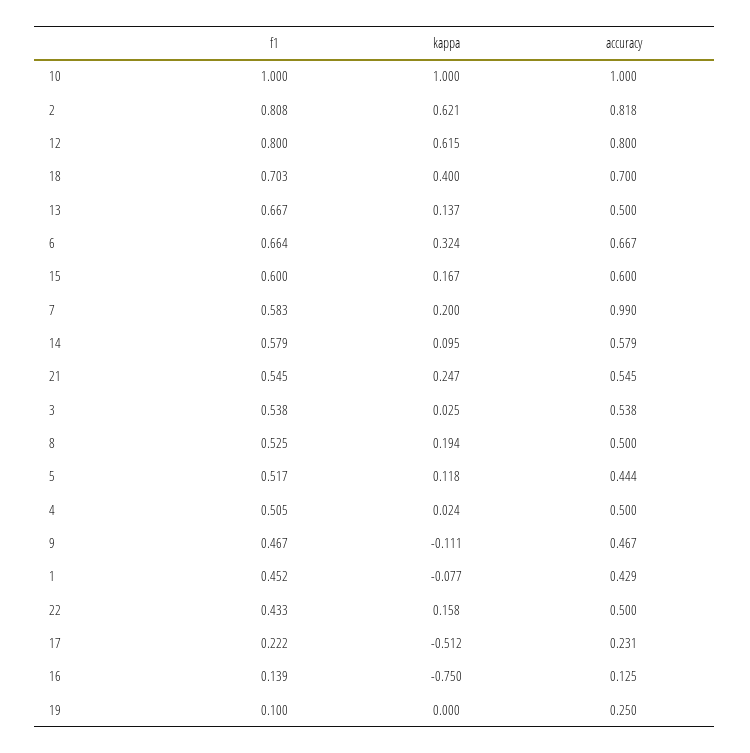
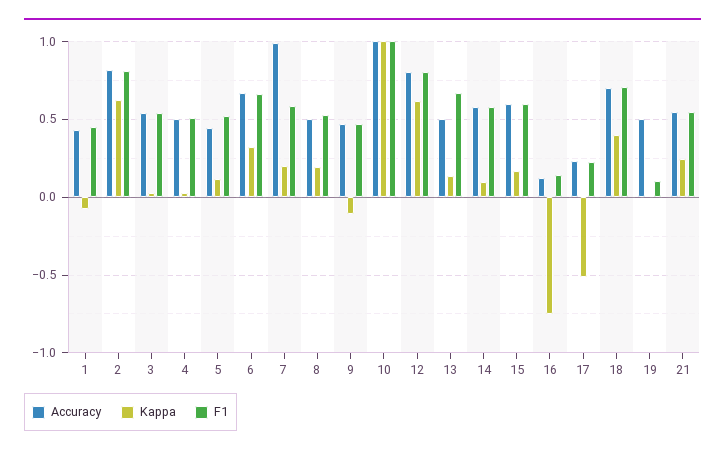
  {
    "f1": {
      "10": 1,
      "2": 0.808,
      "12": 0.8,
      "18": 0.703,
      "13": 0.667,
      "6": 0.664,
      "15": 0.6,
      "7": 0.583,
      "14": 0.579,
      "21": 0.545,
      "3": 0.538,
      "8": 0.525,
      "5": 0.517,
      "4": 0.505,
      "9": 0.467,
      "1": 0.452,
-     "22": 0.433,
      "17": 0.222,
      "16": 0.139,
      "19": 0.1
    },
    "kappa": {
      "10": 1,
      "2": 0.621,
      "12": 0.615,
      "18": 0.4,
      "13": 0.137,
      "6": 0.324,
      "15": 0.167,
      "7": 0.2,
      "14": 0.095,
      "21": 0.247,
      "3": 0.025,
      "8": 0.194,
      "5": 0.118,
      "4": 0.024,
      "9": -0.111,
      "1": -0.077,
-     "22": 0.158,
      "17": -0.512,
      "16": -0.75,
      "19": 0
    },
    "accuracy": {
      "10": 1,
      "2": 0.818,
      "12": 0.8,
      "18": 0.7,
      "13": 0.5,
      "6": 0.667,
      "15": 0.6,
      "7": 0.99,
      "14": 0.579,
      "21": 0.545,
      "3": 0.538,
      "8": 0.5,
      "5": 0.444,
      "4": 0.5,
      "9": 0.467,
      "1": 0.429,
-     "22": 0.5,
      "17": 0.231,
      "16": 0.125,
-     "19": 0.25
+     "19": 0.5
    }
  }

